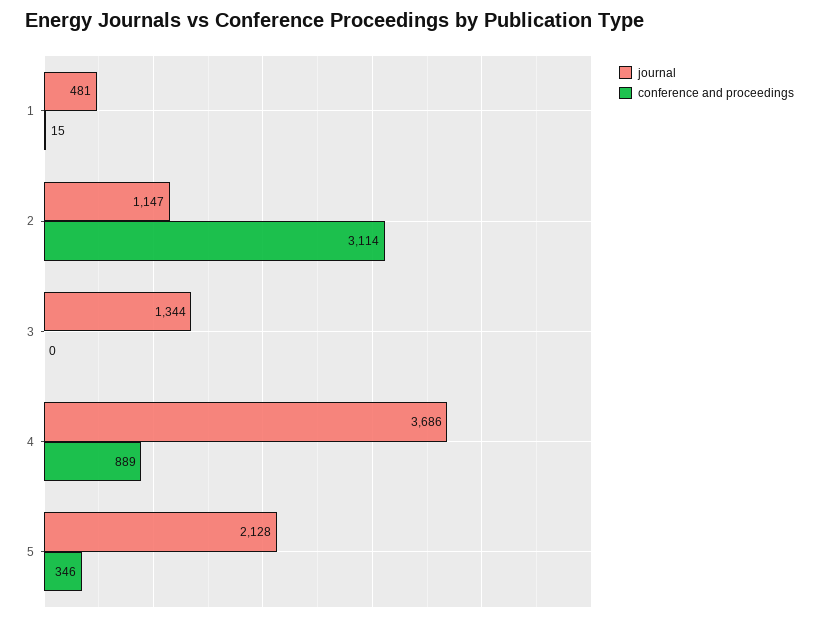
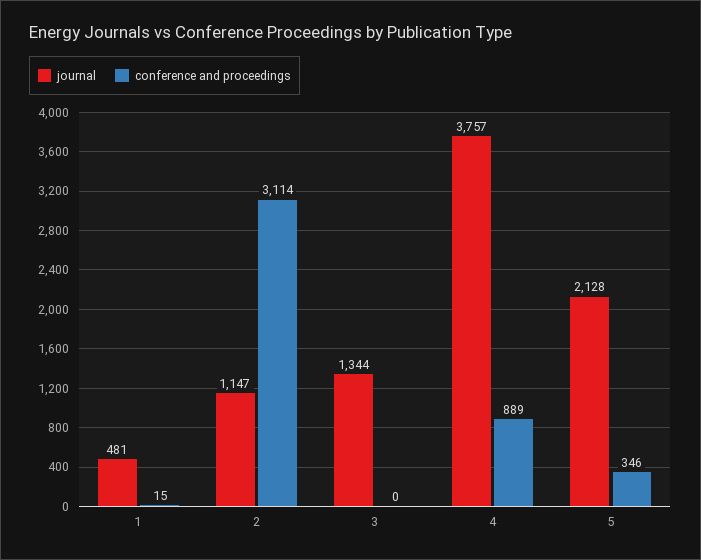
  {
    "journal": {
      "1": 481,
      "2": 1147,
      "3": 1344,
-     "4": 3686,
+     "4": 3757,
      "5": 2128
    },
    "conference and proceedings": {
      "1": 15,
      "2": 3114,
      "3": 0,
      "4": 889,
      "5": 346
    }
  }

